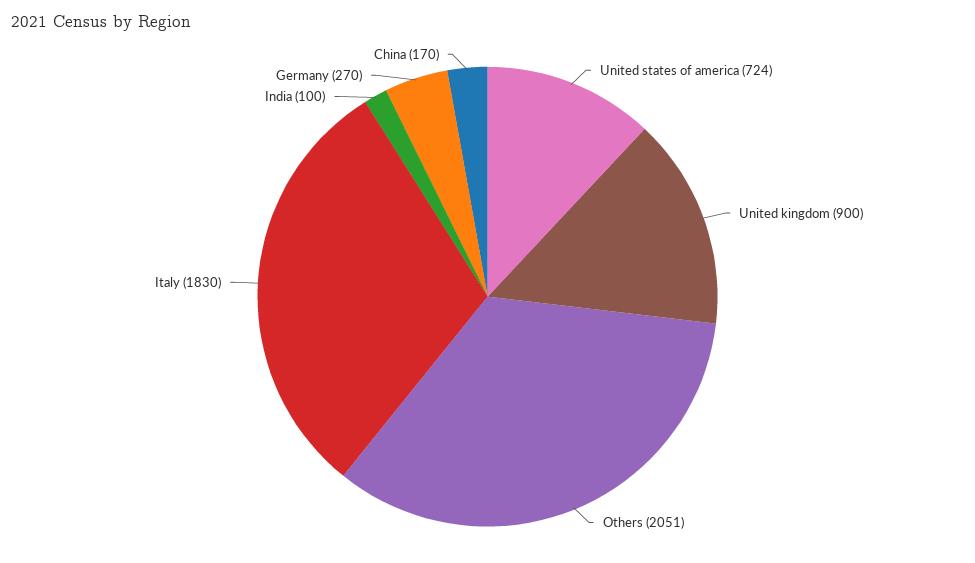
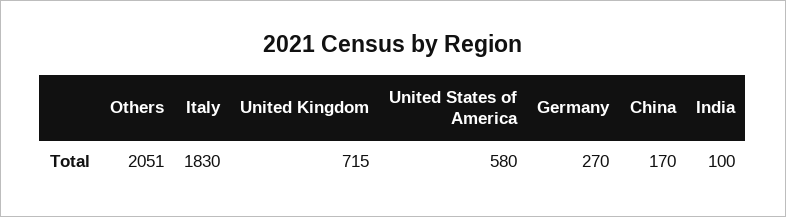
  {
-   "United states of america": 724,
+   "United states of america": 580,
-   "United kingdom": 900,
+   "United kingdom": 715,
    "Others": 2051,
    "Italy": 1830,
    "India": 100,
    "Germany": 270,
    "China": 170
  }

